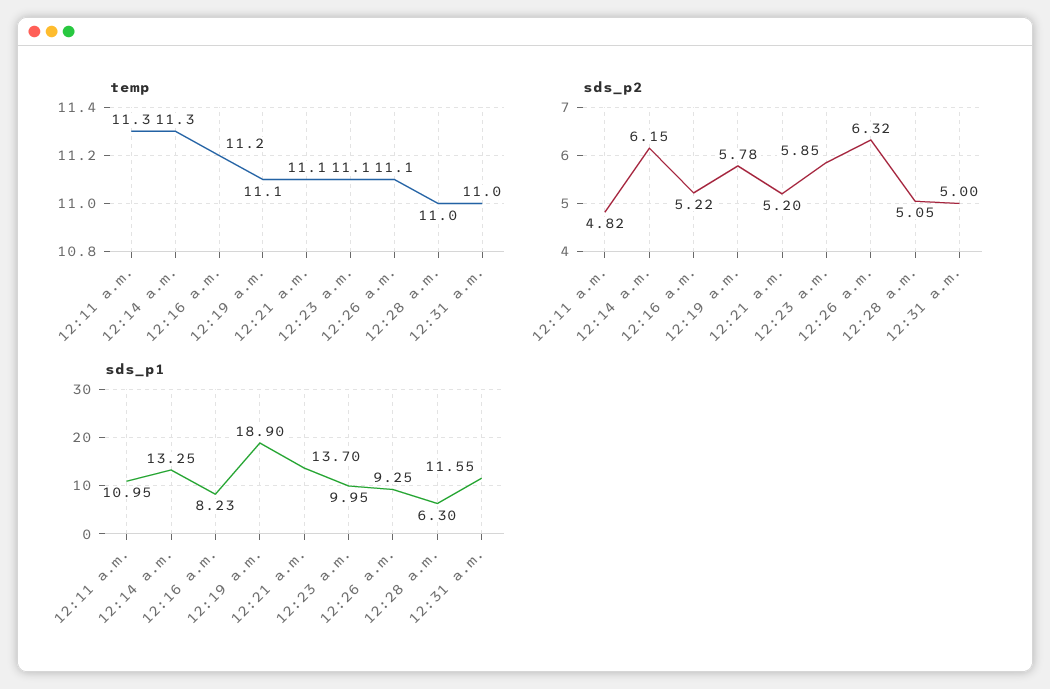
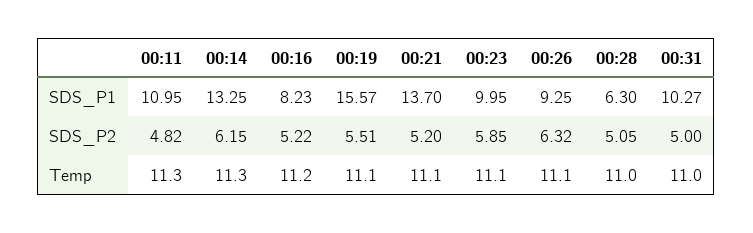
  {
    "temp": {
      "12:11 a.m.": 11.3,
      "12:14 a.m.": 11.3,
      "12:16 a.m.": 11.2,
      "12:19 a.m.": 11.1,
      "12:21 a.m.": 11.1,
      "12:23 a.m.": 11.1,
      "12:26 a.m.": 11.1,
      "12:28 a.m.": 11,
      "12:31 a.m.": 11
    },
    "sds_p2": {
      "12:11 a.m.": 4.82,
      "12:14 a.m.": 6.15,
      "12:16 a.m.": 5.22,
-     "12:19 a.m.": 5.78,
+     "12:19 a.m.": 5.51,
      "12:21 a.m.": 5.2,
      "12:23 a.m.": 5.85,
      "12:26 a.m.": 6.32,
      "12:28 a.m.": 5.05,
      "12:31 a.m.": 5
    },
    "sds_p1": {
      "12:11 a.m.": 10.95,
      "12:14 a.m.": 13.25,
      "12:16 a.m.": 8.23,
-     "12:19 a.m.": 18.9,
+     "12:19 a.m.": 15.57,
      "12:21 a.m.": 13.7,
      "12:23 a.m.": 9.95,
      "12:26 a.m.": 9.25,
      "12:28 a.m.": 6.3,
-     "12:31 a.m.": 11.55
+     "12:31 a.m.": 10.27
    }
  }

